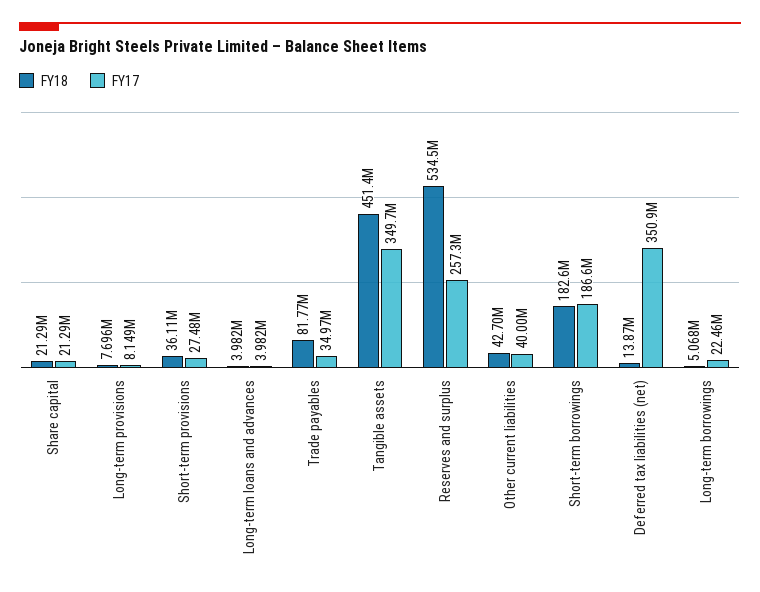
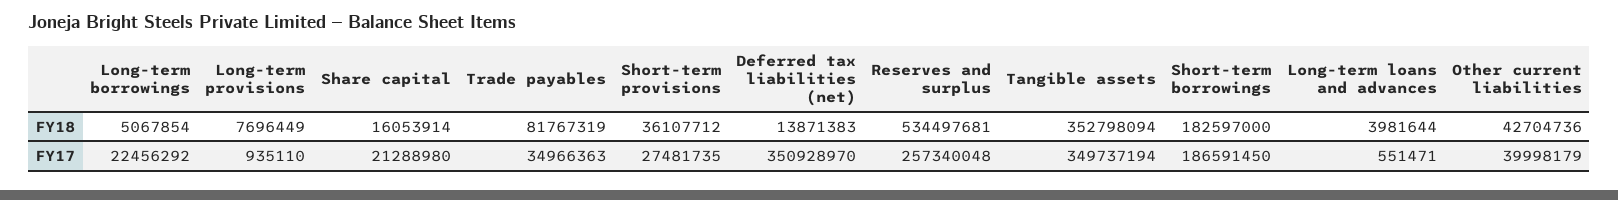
  {
    "FY18": {
-     "Share capital": 21290000,
+     "Share capital": 16053914,
      "Long-term provisions": 7696449,
      "Short-term provisions": 36107712,
      "Long-term loans and advances": 3981644,
      "Trade payables": 81767319,
-     "Tangible assets": 451400000,
+     "Tangible assets": 352798094,
      "Reserves and surplus": 534497681,
      "Other current liabilities": 42704736,
      "Short-term borrowings": 182597000,
      "Deferred tax liabilities (net)": 13871383,
      "Long-term borrowings": 5067854
    },
    "FY17": {
      "Share capital": 21288980,
-     "Long-term provisions": 8149000,
+     "Long-term provisions": 935110,
      "Short-term provisions": 27481735,
-     "Long-term loans and advances": 3982000,
+     "Long-term loans and advances": 551471,
      "Trade payables": 34966363,
      "Tangible assets": 349737194,
      "Reserves and surplus": 257340048,
      "Other current liabilities": 39998179,
      "Short-term borrowings": 186591450,
      "Deferred tax liabilities (net)": 350928970,
      "Long-term borrowings": 22456292
    }
  }

